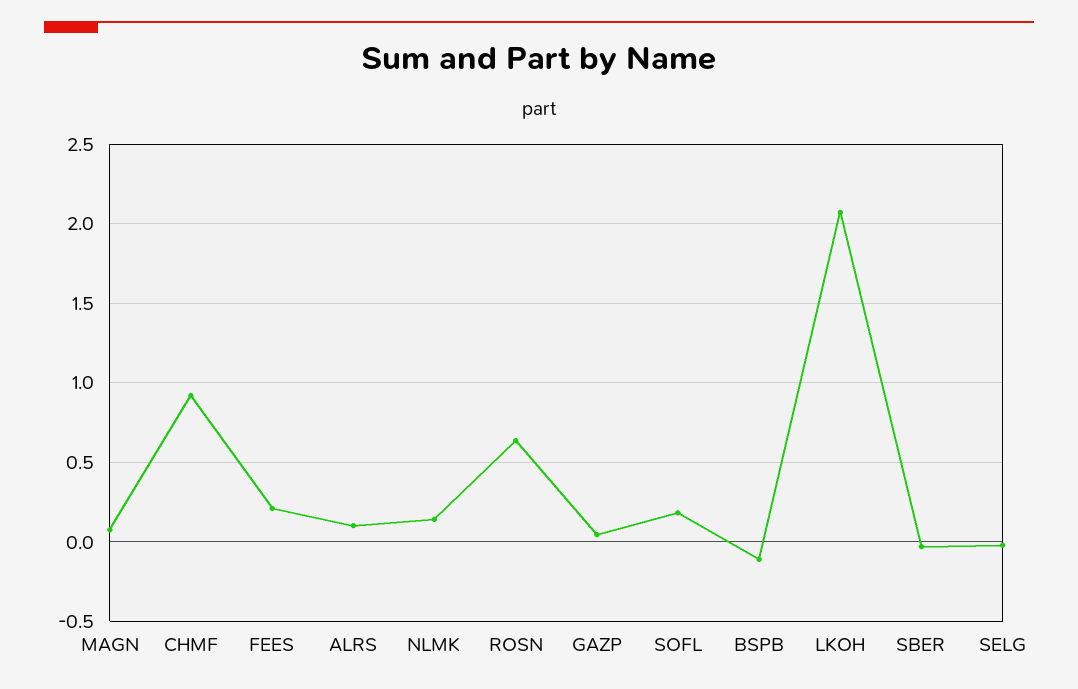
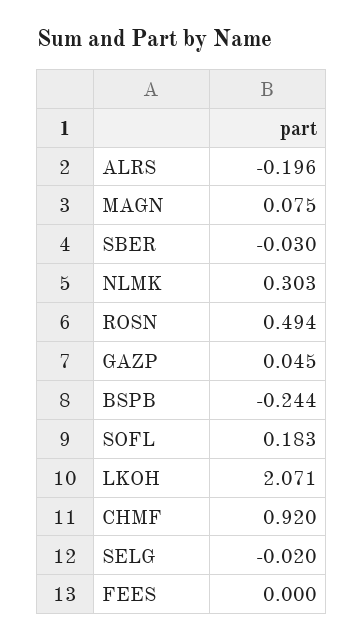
  {
    "MAGN": 0.075,
    "CHMF": 0.92,
-   "FEES": 0.2,
+   "FEES": 0,
-   "ALRS": 0.1,
+   "ALRS": -0.196,
-   "NLMK": 0.15,
+   "NLMK": 0.303,
-   "ROSN": 0.65,
+   "ROSN": 0.494,
    "GAZP": 0.045,
    "SOFL": 0.183,
-   "BSPB": -0.1,
+   "BSPB": -0.244,
    "LKOH": 2.071,
    "SBER": -0.03,
    "SELG": -0.02
  }

